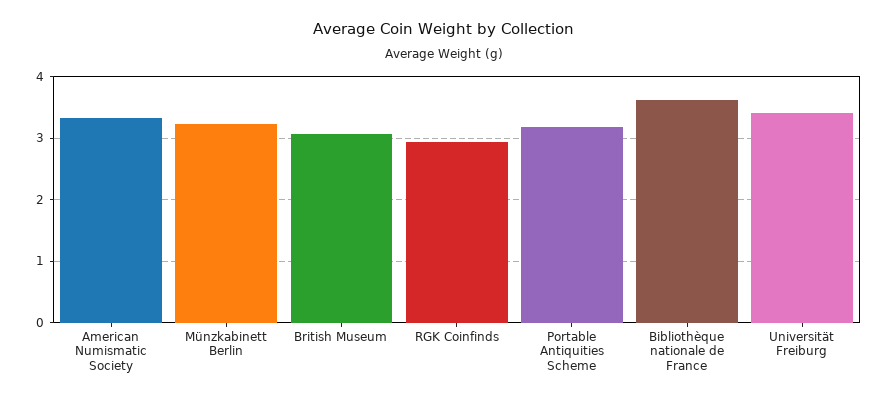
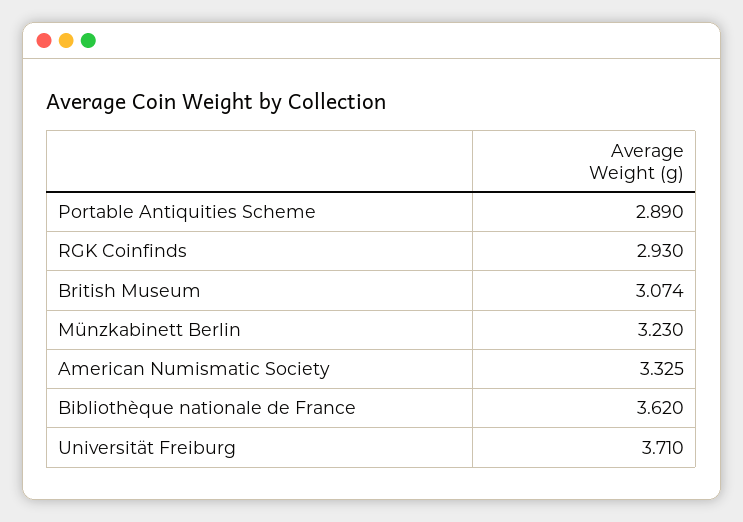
  {
    "American Numismatic Society": 3.325,
    "Münzkabinett Berlin": 3.23,
    "British Museum": 3.074,
    "RGK Coinfinds": 2.93,
-   "Portable Antiquities Scheme": 3.2,
+   "Portable Antiquities Scheme": 2.89,
    "Bibliothèque nationale de France": 3.62,
-   "Universität Freiburg": 3.4
+   "Universität Freiburg": 3.71
  }

